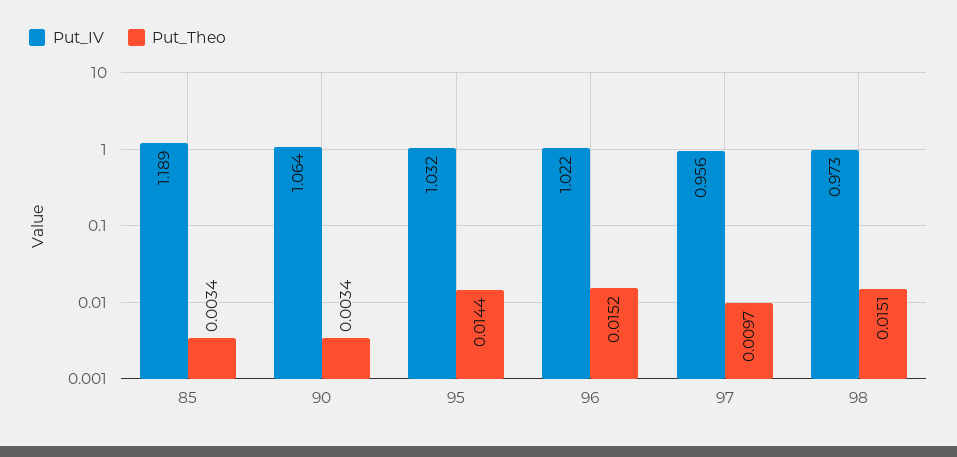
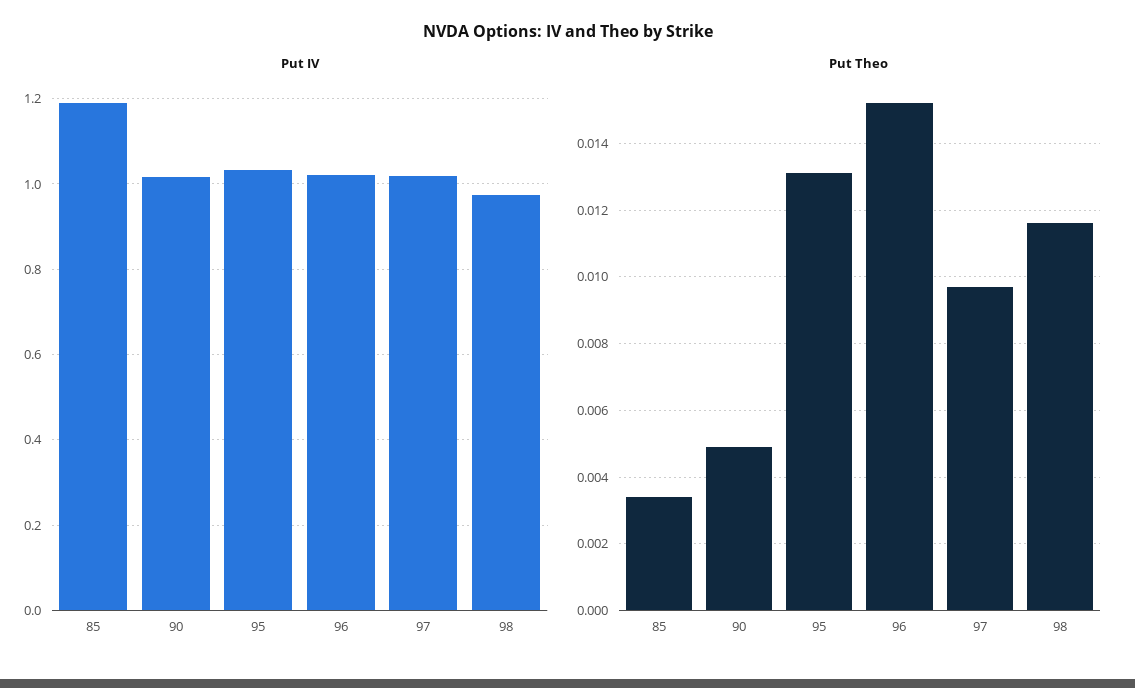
  {
    "Put_IV": {
      "85": 1.189,
-     "90": 1.064,
+     "90": 1.02,
      "95": 1.032,
      "96": 1.022,
-     "97": 0.956,
+     "97": 1.02,
      "98": 0.973
    },
    "Put_Theo": {
      "85": 0.0034,
-     "90": 0.0034,
+     "90": 0.005,
-     "95": 0.0144,
+     "95": 0.013,
      "96": 0.0152,
      "97": 0.0097,
-     "98": 0.0151
+     "98": 0.0115
    }
  }

